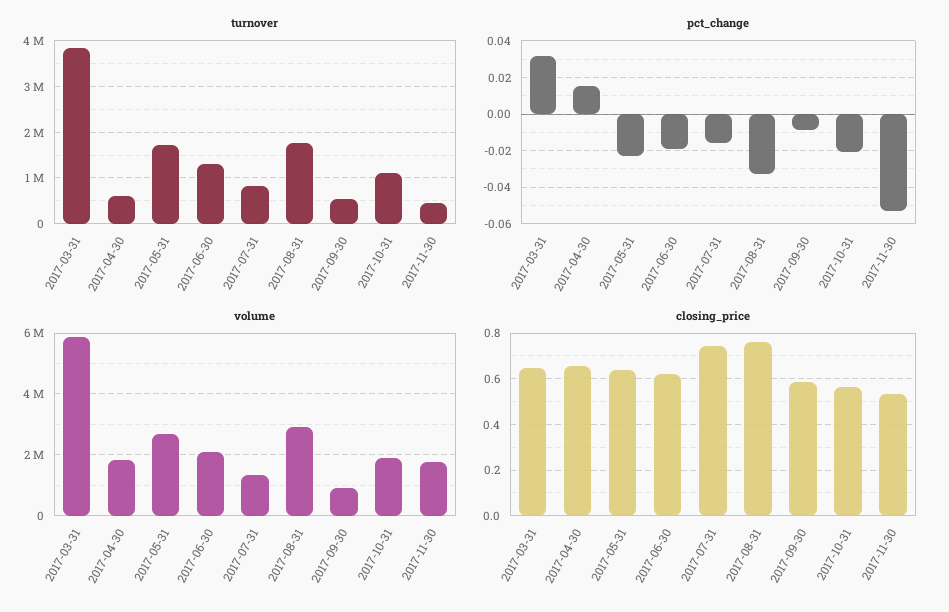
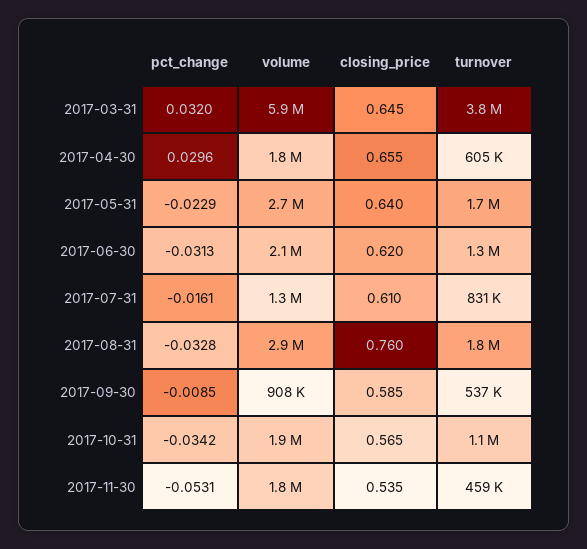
  {
    "turnover": {
      "2017-03-31": 3800000,
      "2017-04-30": 605000,
      "2017-05-31": 1700000,
      "2017-06-30": 1300000,
      "2017-07-31": 831000,
      "2017-08-31": 1800000,
      "2017-09-30": 537000,
      "2017-10-31": 1100000,
      "2017-11-30": 459000
    },
    "pct_change": {
      "2017-03-31": 0.032,
-     "2017-04-30": 0.015,
+     "2017-04-30": 0.0296,
      "2017-05-31": -0.0229,
-     "2017-06-30": -0.02,
+     "2017-06-30": -0.0313,
      "2017-07-31": -0.0161,
      "2017-08-31": -0.0328,
      "2017-09-30": -0.0085,
-     "2017-10-31": -0.02,
+     "2017-10-31": -0.0342,
      "2017-11-30": -0.0531
    },
    "volume": {
      "2017-03-31": 5900000,
      "2017-04-30": 1800000,
      "2017-05-31": 2700000,
      "2017-06-30": 2100000,
      "2017-07-31": 1300000,
      "2017-08-31": 2900000,
      "2017-09-30": 908000,
      "2017-10-31": 1900000,
      "2017-11-30": 1800000
    },
    "closing_price": {
      "2017-03-31": 0.645,
      "2017-04-30": 0.655,
      "2017-05-31": 0.64,
      "2017-06-30": 0.62,
-     "2017-07-31": 0.75,
+     "2017-07-31": 0.61,
      "2017-08-31": 0.76,
      "2017-09-30": 0.585,
      "2017-10-31": 0.565,
      "2017-11-30": 0.535
    }
  }

